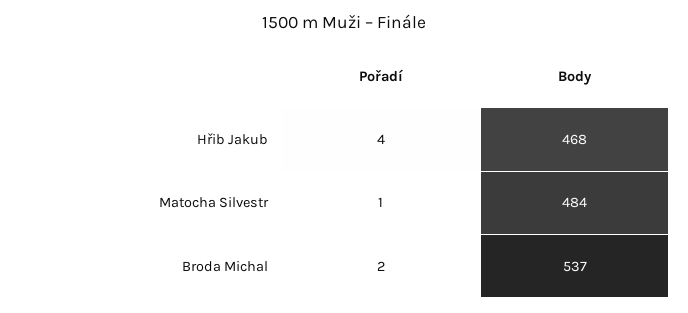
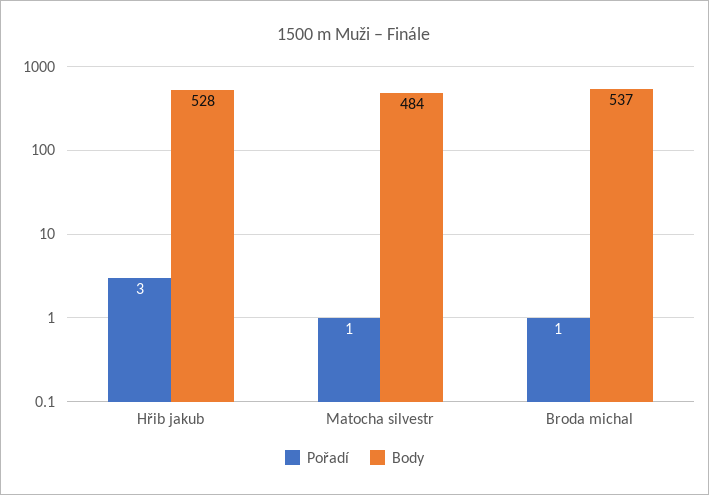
  {
    "Pořadí": {
-     "Hřib Jakub": 4,
+     "Hřib Jakub": 3,
      "Matocha Silvestr": 1,
-     "Broda Michal": 2
+     "Broda Michal": 1
    },
    "Body": {
-     "Hřib Jakub": 468,
+     "Hřib Jakub": 528,
      "Matocha Silvestr": 484,
      "Broda Michal": 537
    }
  }

